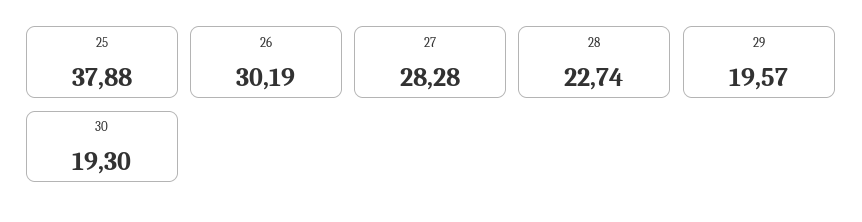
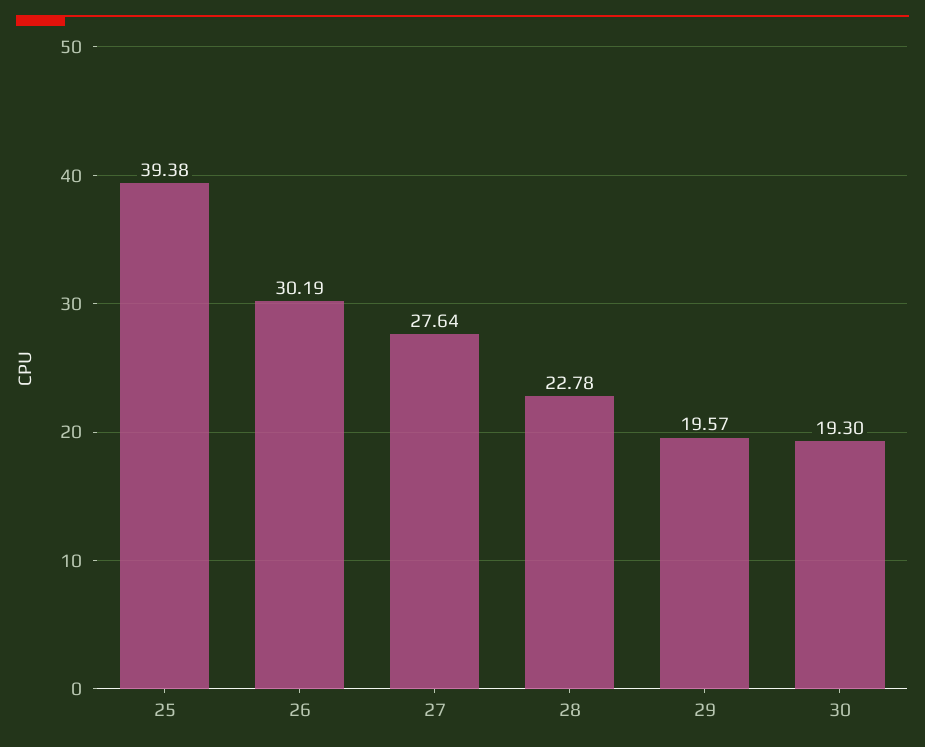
  {
-   "25": 37.88,
+   "25": 39.38,
    "26": 30.19,
-   "27": 28.28,
+   "27": 27.64,
-   "28": 22.74,
+   "28": 22.78,
    "29": 19.57,
    "30": 19.3
  }

